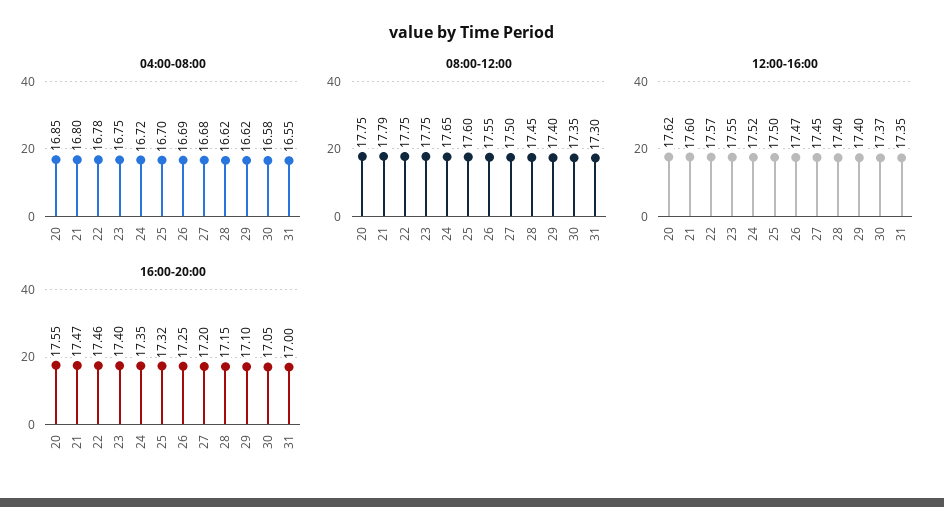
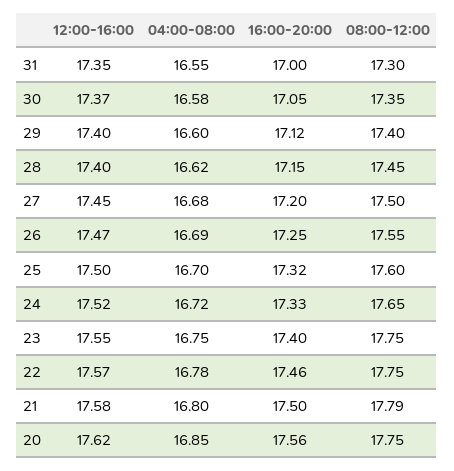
  {
    "04:00-08:00": {
      "20": 16.85,
      "21": 16.8,
      "22": 16.78,
      "23": 16.75,
      "24": 16.72,
      "25": 16.7,
      "26": 16.69,
      "27": 16.68,
      "28": 16.62,
-     "29": 16.62,
+     "29": 16.6,
      "30": 16.58,
      "31": 16.55
    },
    "08:00-12:00": {
      "20": 17.75,
      "21": 17.79,
      "22": 17.75,
      "23": 17.75,
      "24": 17.65,
      "25": 17.6,
      "26": 17.55,
      "27": 17.5,
      "28": 17.45,
      "29": 17.4,
      "30": 17.35,
      "31": 17.3
    },
    "12:00-16:00": {
      "20": 17.62,
-     "21": 17.6,
+     "21": 17.58,
      "22": 17.57,
      "23": 17.55,
      "24": 17.52,
      "25": 17.5,
      "26": 17.47,
      "27": 17.45,
      "28": 17.4,
      "29": 17.4,
      "30": 17.37,
      "31": 17.35
    },
    "16:00-20:00": {
-     "20": 17.55,
+     "20": 17.56,
-     "21": 17.47,
+     "21": 17.5,
      "22": 17.46,
      "23": 17.4,
-     "24": 17.35,
+     "24": 17.33,
      "25": 17.32,
      "26": 17.25,
      "27": 17.2,
      "28": 17.15,
-     "29": 17.1,
+     "29": 17.12,
      "30": 17.05,
      "31": 17
    }
  }

